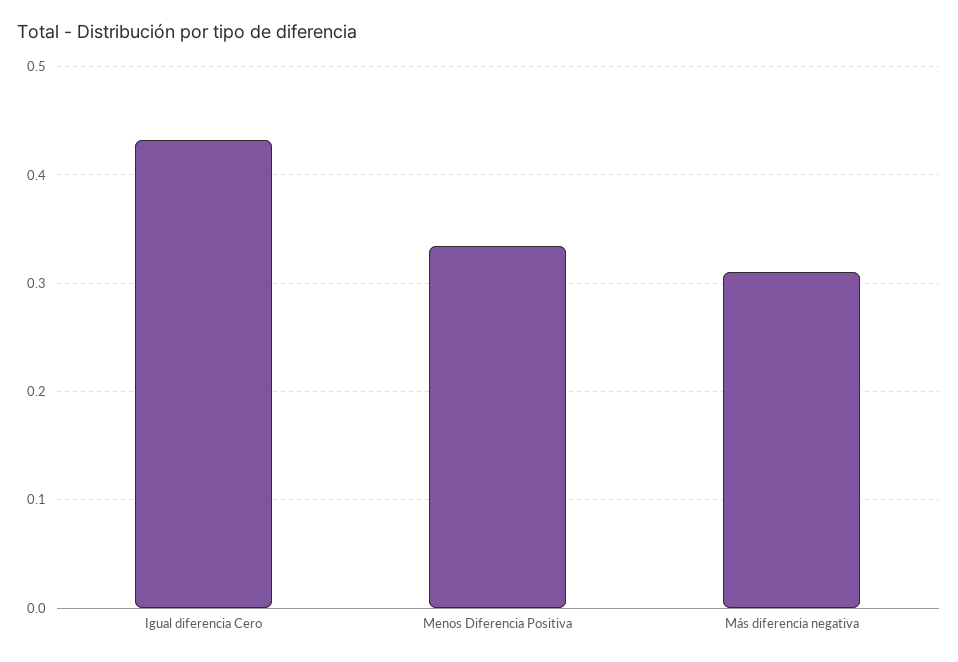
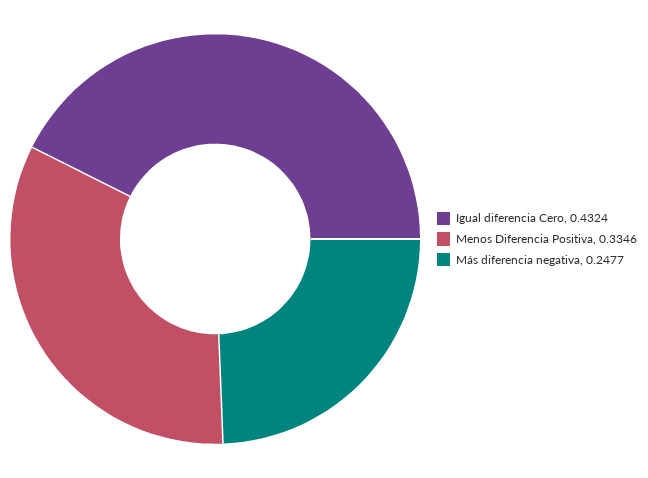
  {
    "Igual diferencia Cero": 0.4324,
    "Menos Diferencia Positiva": 0.3346,
-   "Más diferencia negativa": 0.31
+   "Más diferencia negativa": 0.2477
  }

